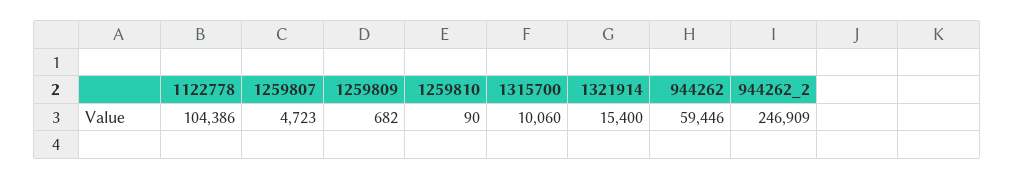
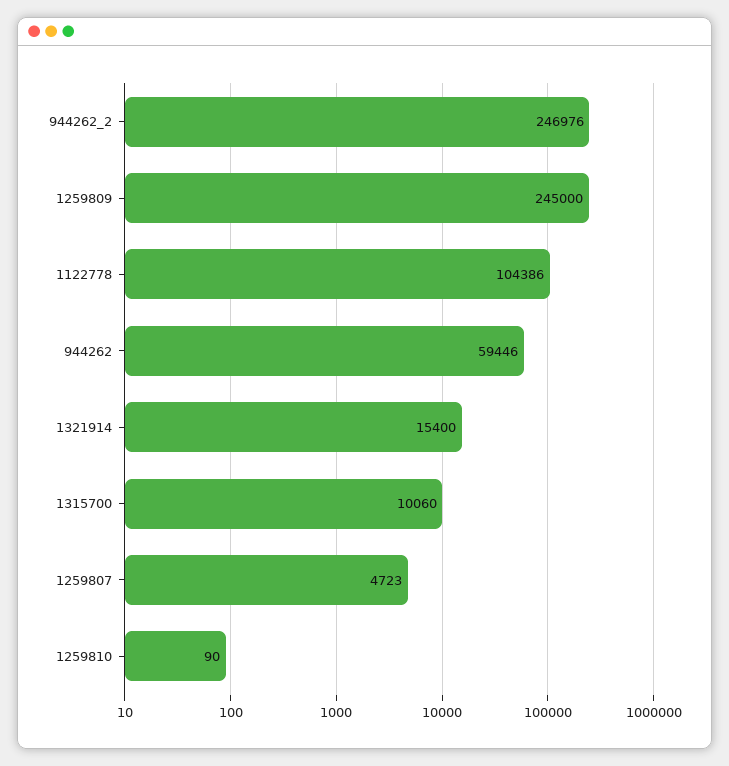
  {
    "1122778": 104386,
    "1259807": 4723,
-   "1259809": 682,
+   "1259809": 245000,
    "1259810": 90,
    "1315700": 10060,
    "1321914": 15400,
    "944262": 59446,
-   "944262_2": 246909
+   "944262_2": 246976
  }

